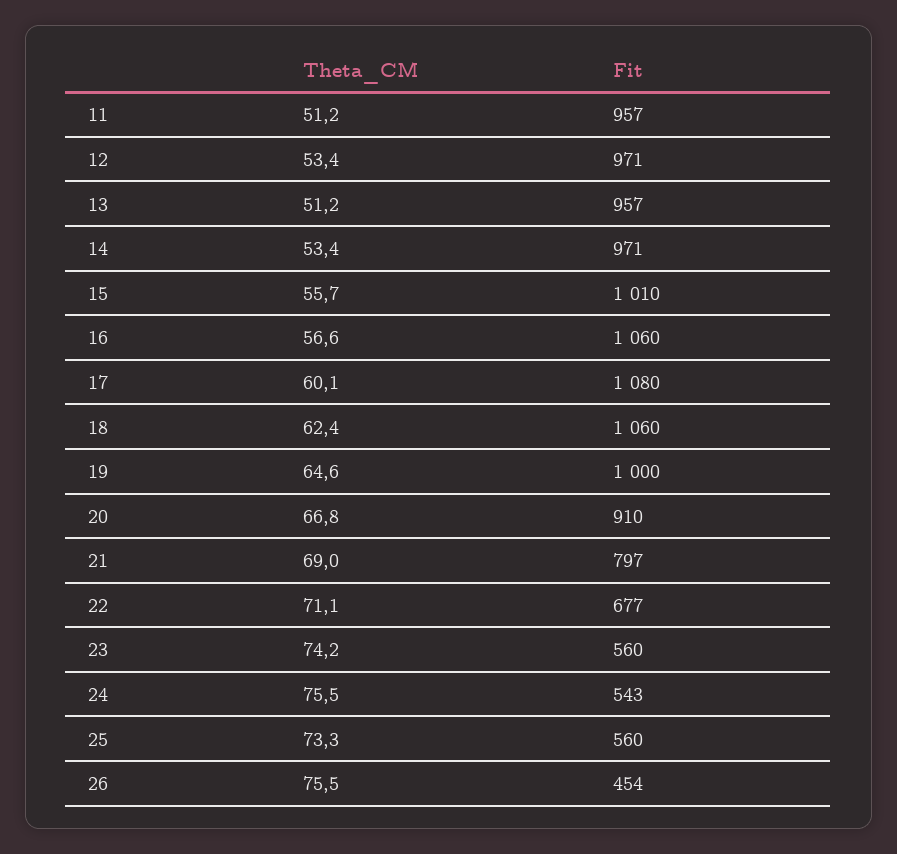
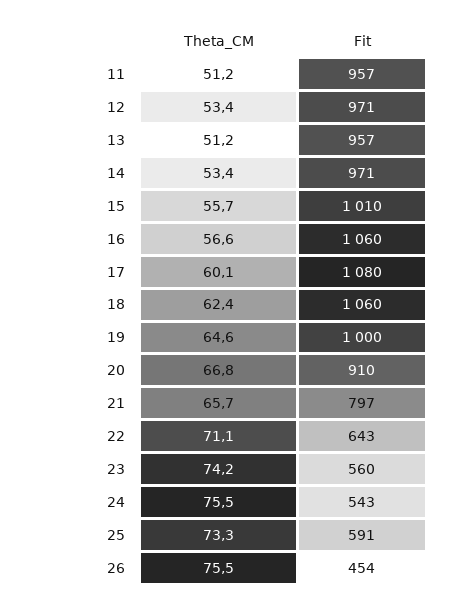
  {
    "Theta_CM": {
      "11": 51.2,
      "12": 53.4,
      "13": 51.2,
      "14": 53.4,
      "15": 55.7,
      "16": 56.6,
      "17": 60.1,
      "18": 62.4,
      "19": 64.6,
      "20": 66.8,
-     "21": 69,
+     "21": 65.7,
      "22": 71.1,
      "23": 74.2,
      "24": 75.5,
      "25": 73.3,
      "26": 75.5
    },
    "Fit": {
      "11": 957,
      "12": 971,
      "13": 957,
      "14": 971,
      "15": 1010,
      "16": 1060,
      "17": 1080,
      "18": 1060,
      "19": 1000,
      "20": 910,
      "21": 797,
-     "22": 677,
+     "22": 643,
      "23": 560,
      "24": 543,
-     "25": 560,
+     "25": 591,
      "26": 454
    }
  }

